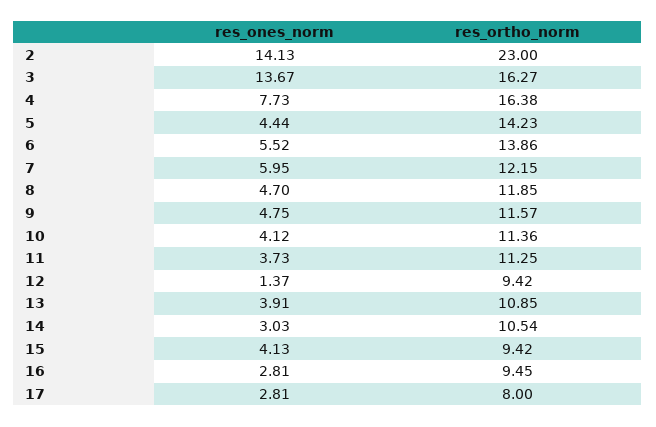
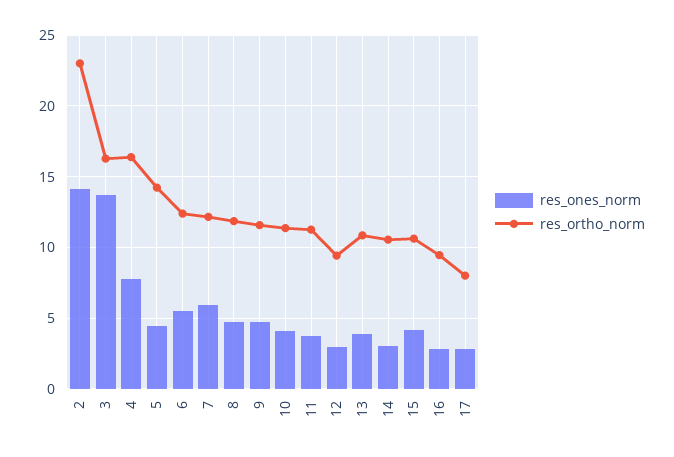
  {
    "res_ones_norm": {
      "2": 14.13,
      "3": 13.67,
      "4": 7.73,
      "5": 4.44,
      "6": 5.52,
      "7": 5.95,
      "8": 4.7,
      "9": 4.75,
      "10": 4.12,
      "11": 3.73,
-     "12": 1.37,
+     "12": 3,
      "13": 3.91,
      "14": 3.03,
      "15": 4.13,
      "16": 2.81,
      "17": 2.81
    },
    "res_ortho_norm": {
      "2": 23,
      "3": 16.27,
      "4": 16.38,
      "5": 14.23,
-     "6": 13.86,
+     "6": 12.5,
      "7": 12.15,
      "8": 11.85,
      "9": 11.57,
      "10": 11.36,
      "11": 11.25,
      "12": 9.42,
      "13": 10.85,
      "14": 10.54,
-     "15": 9.42,
+     "15": 10.5,
      "16": 9.45,
      "17": 8
    }
  }

